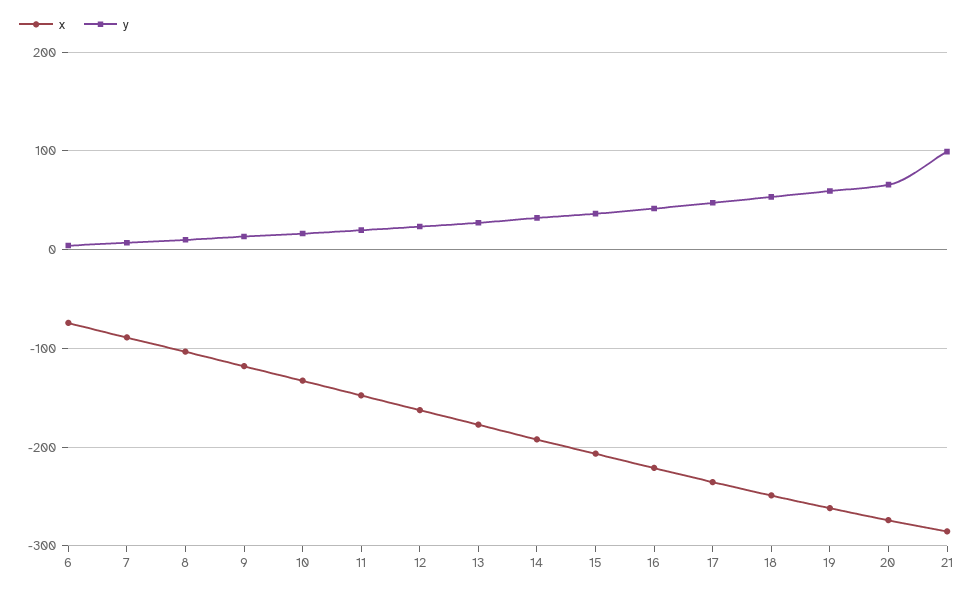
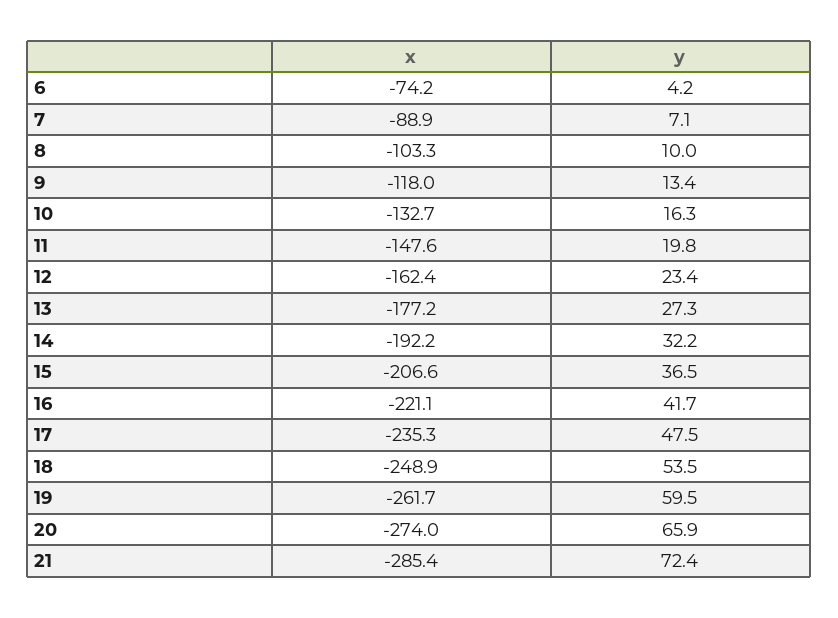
  {
    "x": {
      "6": -74.2,
      "7": -88.9,
      "8": -103.3,
      "9": -118,
      "10": -132.7,
      "11": -147.6,
      "12": -162.4,
      "13": -177.2,
      "14": -192.2,
      "15": -206.6,
      "16": -221.1,
      "17": -235.3,
      "18": -248.9,
      "19": -261.7,
      "20": -274,
      "21": -285.4
    },
    "y": {
      "6": 4.2,
      "7": 7.1,
      "8": 10,
      "9": 13.4,
      "10": 16.3,
      "11": 19.8,
      "12": 23.4,
      "13": 27.3,
      "14": 32.2,
      "15": 36.5,
      "16": 41.7,
      "17": 47.5,
      "18": 53.5,
      "19": 59.5,
      "20": 65.9,
-     "21": 100
+     "21": 72.4
    }
  }

